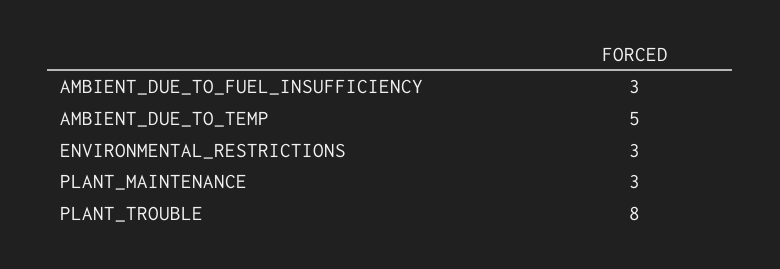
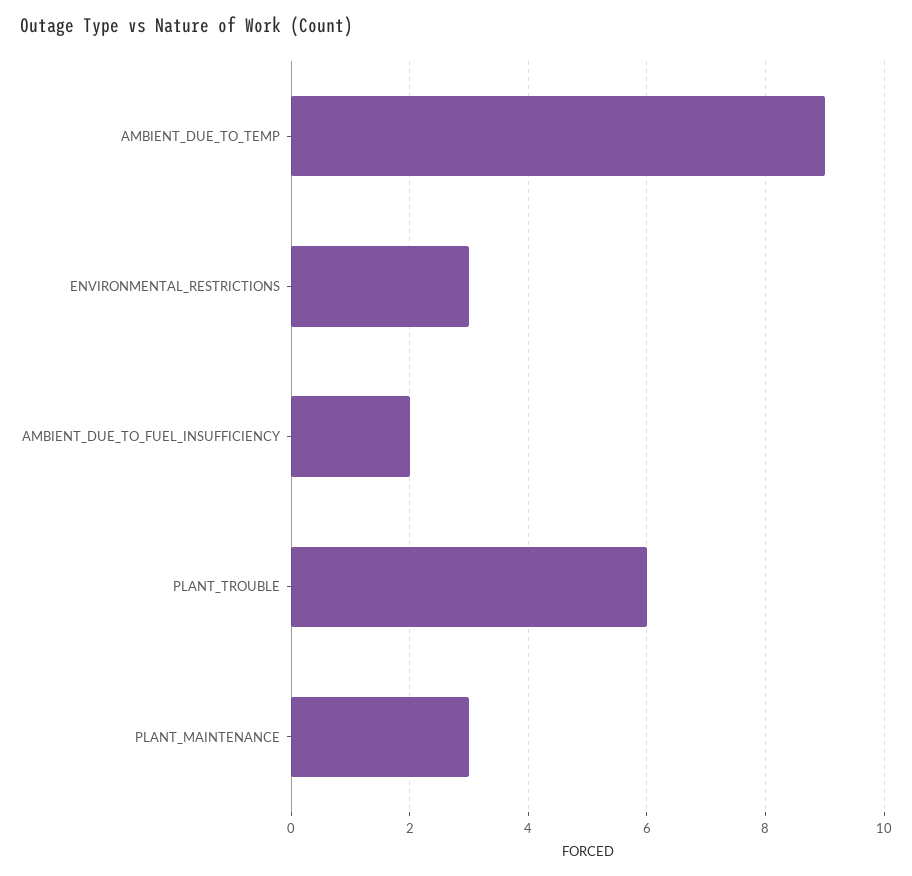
  {
-   "AMBIENT_DUE_TO_FUEL_INSUFFICIENCY": 3,
+   "AMBIENT_DUE_TO_FUEL_INSUFFICIENCY": 2,
-   "AMBIENT_DUE_TO_TEMP": 5,
+   "AMBIENT_DUE_TO_TEMP": 9,
    "ENVIRONMENTAL_RESTRICTIONS": 3,
    "PLANT_MAINTENANCE": 3,
-   "PLANT_TROUBLE": 8
+   "PLANT_TROUBLE": 6
  }

